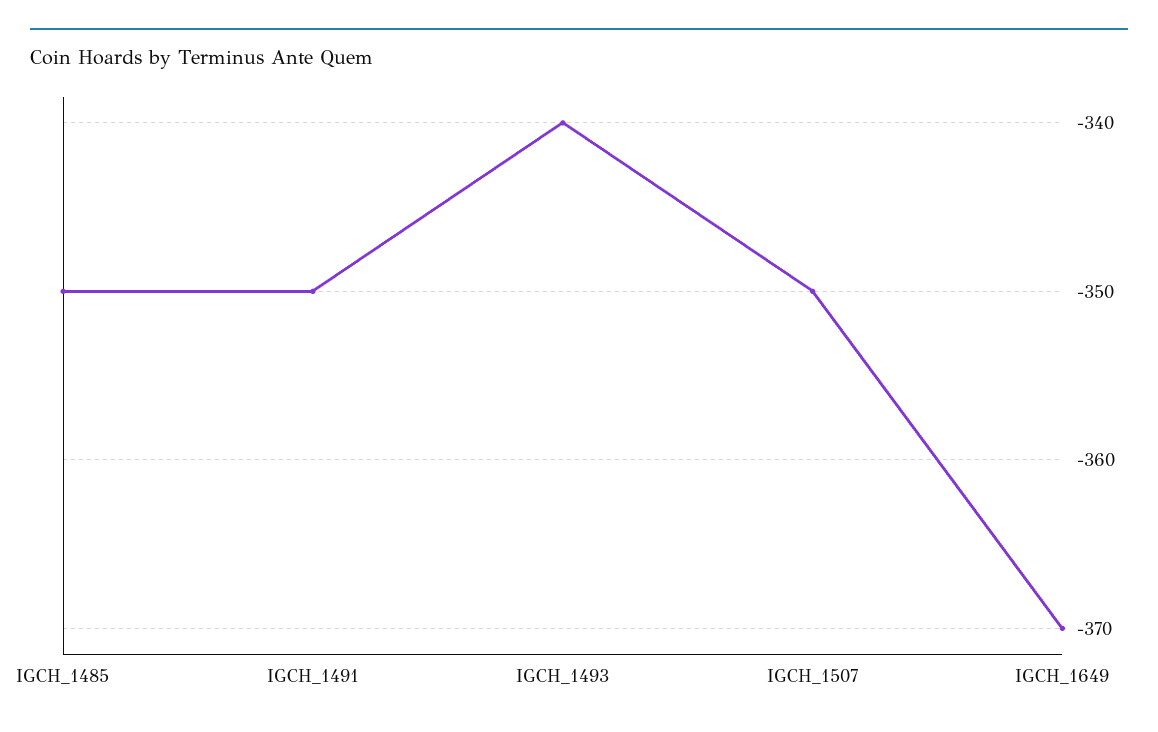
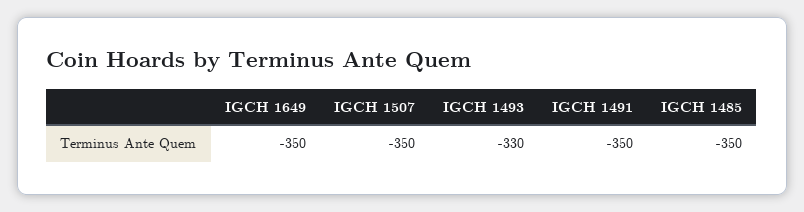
  {
    "IGCH_1485": -350,
    "IGCH_1491": -350,
-   "IGCH_1493": -340,
+   "IGCH_1493": -330,
    "IGCH_1507": -350,
-   "IGCH_1649": -370
+   "IGCH_1649": -350
  }

